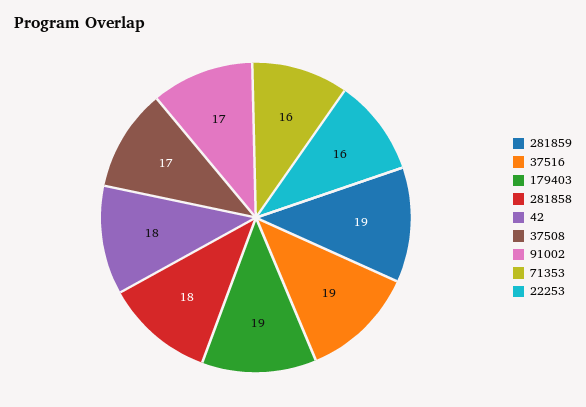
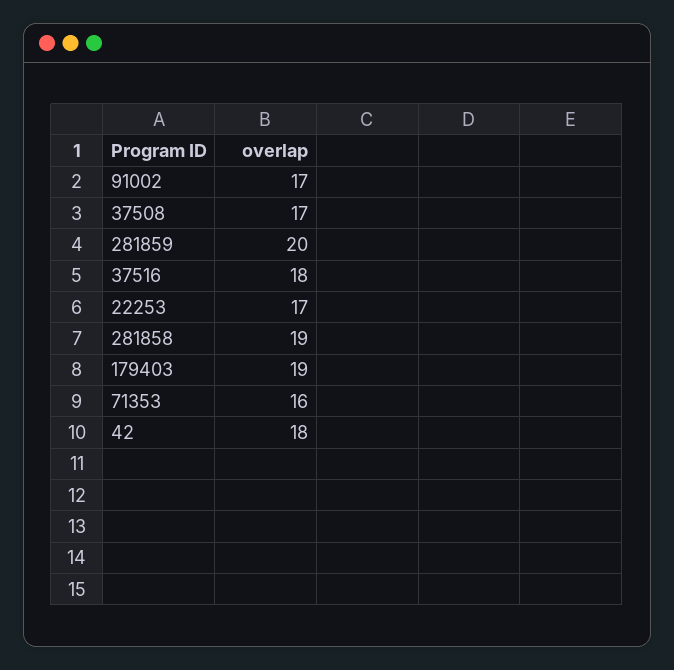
  {
-   "281859": 19,
+   "281859": 20,
-   "37516": 19,
+   "37516": 18,
    "179403": 19,
-   "281858": 18,
+   "281858": 19,
    "42": 18,
    "37508": 17,
    "91002": 17,
    "71353": 16,
-   "22253": 16
+   "22253": 17
  }

